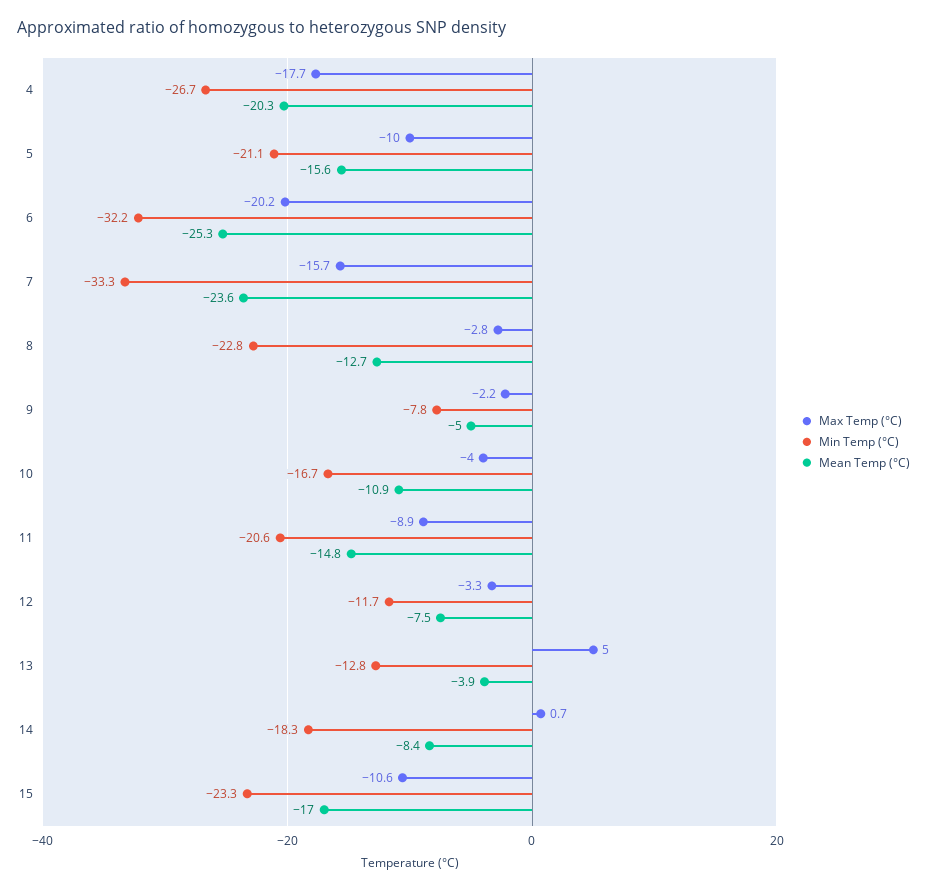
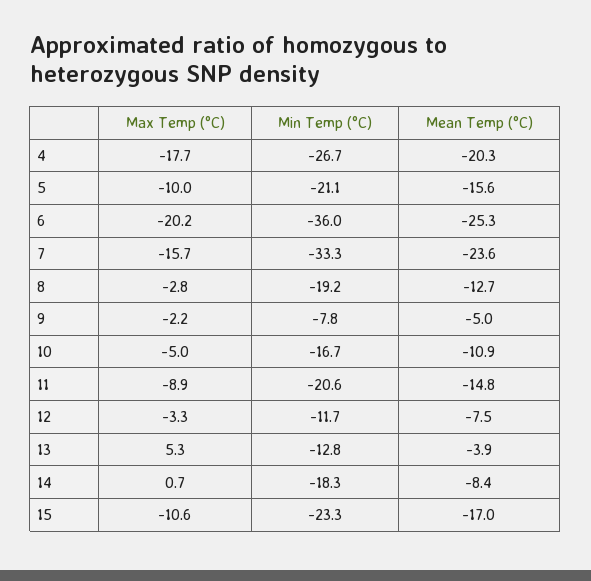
  {
    "Max Temp (°C)": {
      "4": -17.7,
      "5": -10,
      "6": -20.2,
      "7": -15.7,
      "8": -2.8,
      "9": -2.2,
-     "10": -4,
+     "10": -5,
      "11": -8.9,
      "12": -3.3,
-     "13": 5,
+     "13": 5.3,
      "14": 0.7,
      "15": -10.6
    },
    "Min Temp (°C)": {
      "4": -26.7,
      "5": -21.1,
-     "6": -32.2,
+     "6": -36,
      "7": -33.3,
-     "8": -22.8,
+     "8": -19.2,
      "9": -7.8,
      "10": -16.7,
      "11": -20.6,
      "12": -11.7,
      "13": -12.8,
      "14": -18.3,
      "15": -23.3
    },
    "Mean Temp (°C)": {
      "4": -20.3,
      "5": -15.6,
      "6": -25.3,
      "7": -23.6,
      "8": -12.7,
      "9": -5,
      "10": -10.9,
      "11": -14.8,
      "12": -7.5,
      "13": -3.9,
      "14": -8.4,
      "15": -17
    }
  }

